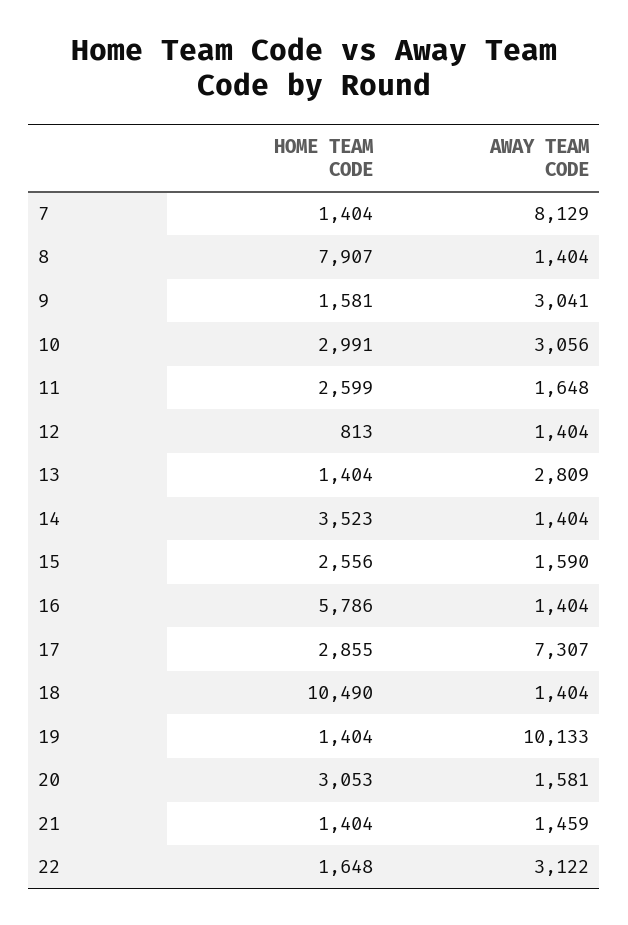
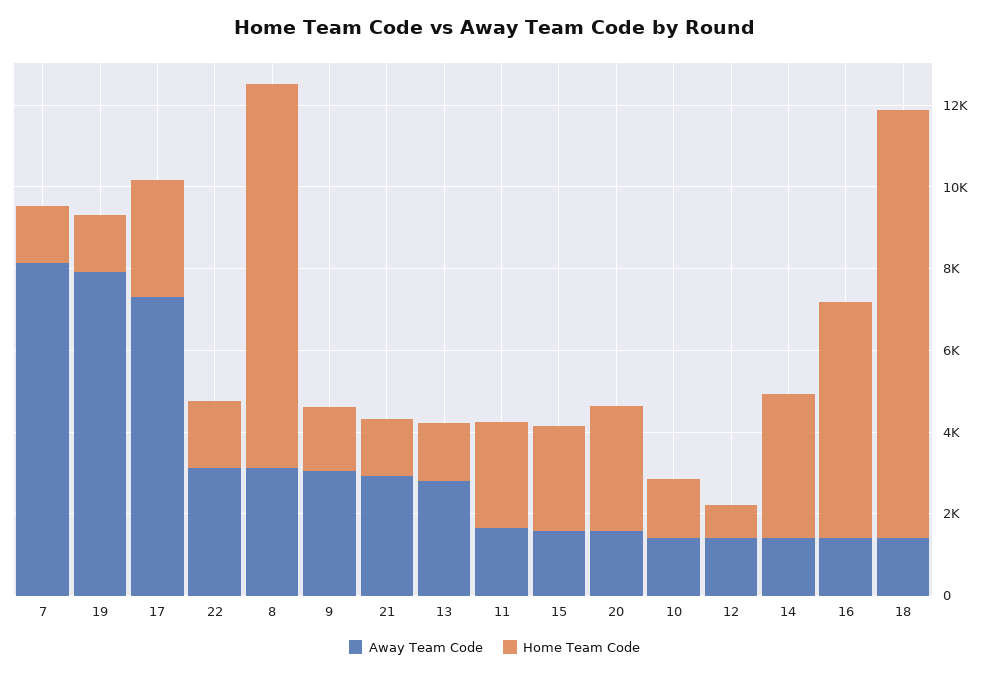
  {
    "HOME TEAM CODE": {
      "7": 1404,
-     "8": 7907,
+     "8": 9500,
      "9": 1581,
-     "10": 2991,
+     "10": 1500,
      "11": 2599,
      "12": 813,
      "13": 1404,
      "14": 3523,
      "15": 2556,
      "16": 5786,
      "17": 2855,
      "18": 10490,
      "19": 1404,
      "20": 3053,
      "21": 1404,
      "22": 1648
    },
    "AWAY TEAM CODE": {
      "7": 8129,
-     "8": 1404,
+     "8": 3000,
      "9": 3041,
-     "10": 3056,
+     "10": 1500,
      "11": 1648,
      "12": 1404,
      "13": 2809,
      "14": 1404,
      "15": 1590,
      "16": 1404,
      "17": 7307,
      "18": 1404,
-     "19": 10133,
+     "19": 8000,
      "20": 1581,
-     "21": 1459,
+     "21": 3000,
      "22": 3122
    }
  }

